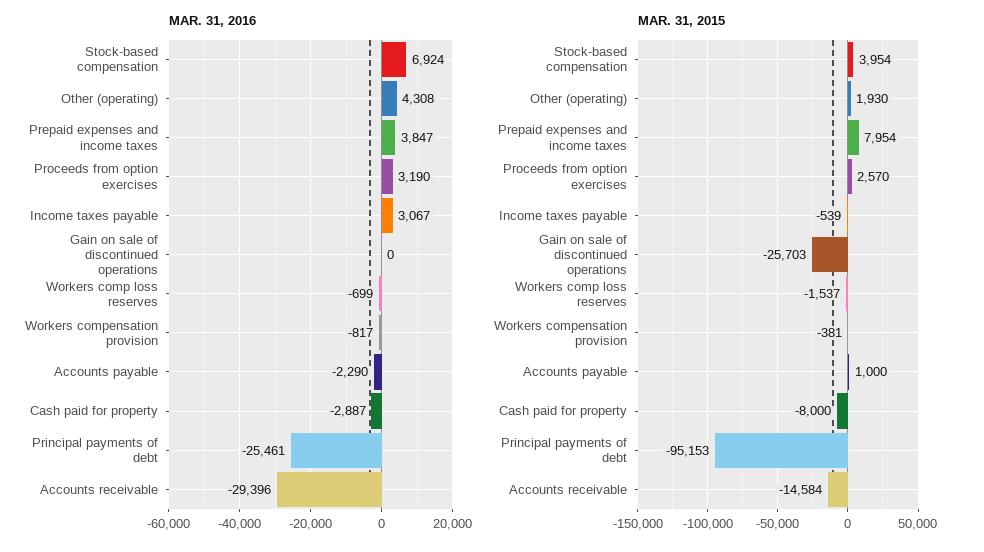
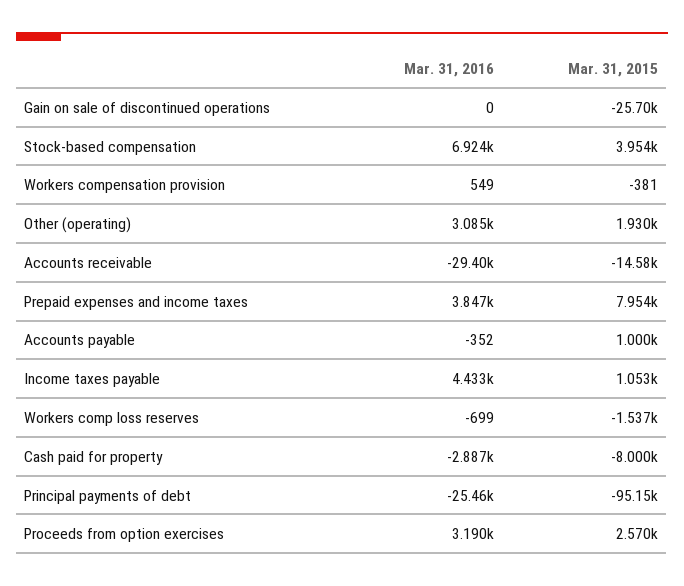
  {
    "MAR. 31, 2016": {
      "Stock-based compensation": 6924,
-     "Other (operating)": 4308,
+     "Other (operating)": 3085,
      "Prepaid expenses and income taxes": 3847,
      "Proceeds from option exercises": 3190,
-     "Income taxes payable": 3067,
+     "Income taxes payable": 4433,
      "Gain on sale of discontinued operations": 0,
      "Workers comp loss reserves": -699,
-     "Workers compensation provision": -817,
+     "Workers compensation provision": 549,
-     "Accounts payable": -2290,
+     "Accounts payable": -352,
      "Cash paid for property": -2887,
      "Principal payments of debt": -25461,
      "Accounts receivable": -29396
    },
    "MAR. 31, 2015": {
      "Stock-based compensation": 3954,
      "Other (operating)": 1930,
      "Prepaid expenses and income taxes": 7954,
      "Proceeds from option exercises": 2570,
-     "Income taxes payable": -539,
+     "Income taxes payable": 1053,
      "Gain on sale of discontinued operations": -25703,
      "Workers comp loss reserves": -1537,
      "Workers compensation provision": -381,
      "Accounts payable": 1000,
      "Cash paid for property": -8000,
      "Principal payments of debt": -95153,
      "Accounts receivable": -14584
    }
  }

